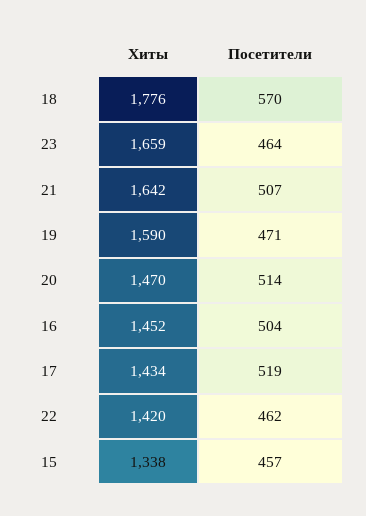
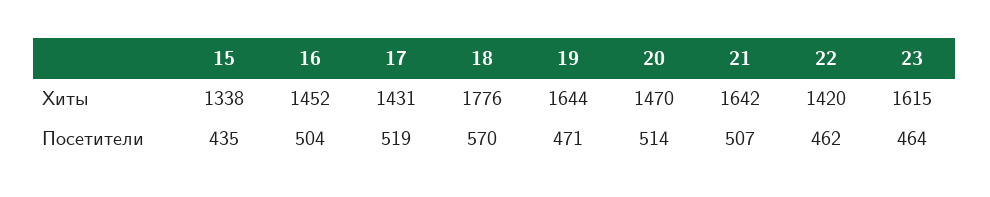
  {
    "Хиты": {
      "18": 1776,
-     "23": 1659,
+     "23": 1615,
      "21": 1642,
-     "19": 1590,
+     "19": 1644,
      "20": 1470,
      "16": 1452,
-     "17": 1434,
+     "17": 1431,
      "22": 1420,
      "15": 1338
    },
    "Посетители": {
      "18": 570,
      "23": 464,
      "21": 507,
      "19": 471,
      "20": 514,
      "16": 504,
      "17": 519,
      "22": 462,
-     "15": 457
+     "15": 435
    }
  }

